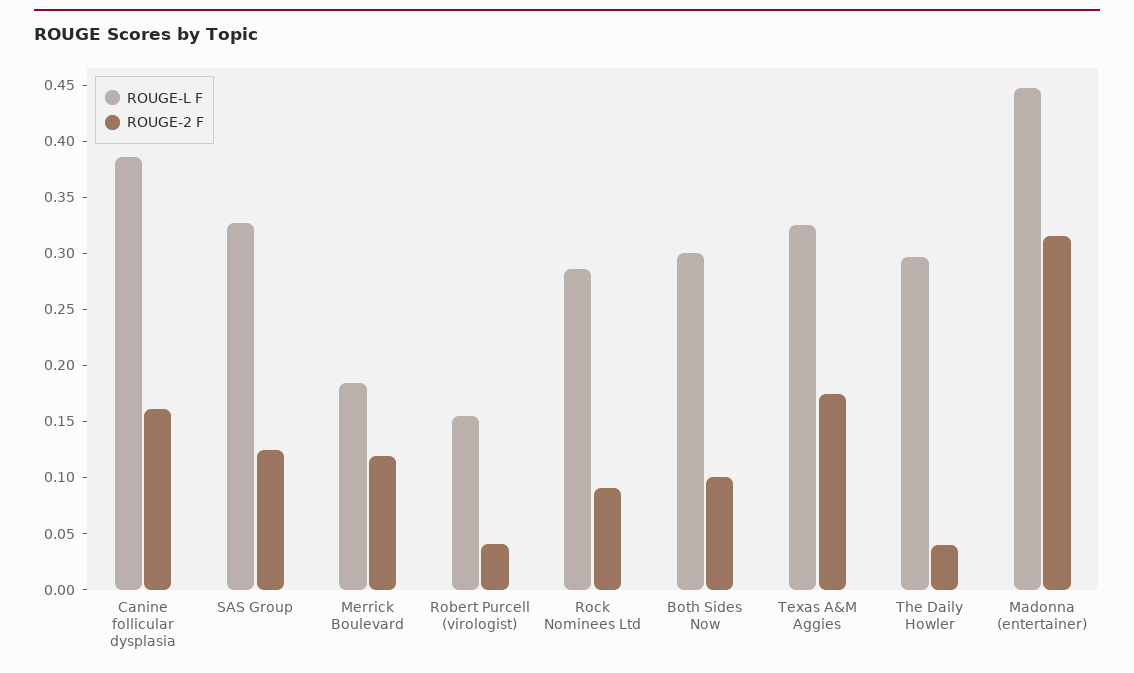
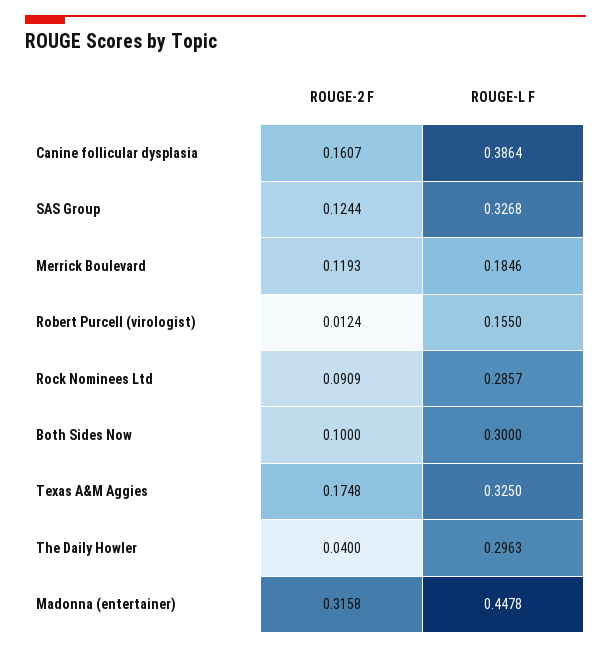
  {
    "ROUGE-L F": {
      "Canine follicular dysplasia": 0.3864,
      "SAS Group": 0.3268,
      "Merrick Boulevard": 0.1846,
      "Robert Purcell (virologist)": 0.155,
      "Rock Nominees Ltd": 0.2857,
      "Both Sides Now": 0.3,
      "Texas A&M Aggies": 0.325,
      "The Daily Howler": 0.2963,
      "Madonna (entertainer)": 0.4478
    },
    "ROUGE-2 F": {
      "Canine follicular dysplasia": 0.1607,
      "SAS Group": 0.1244,
      "Merrick Boulevard": 0.1193,
-     "Robert Purcell (virologist)": 0.04,
+     "Robert Purcell (virologist)": 0.0124,
      "Rock Nominees Ltd": 0.0909,
      "Both Sides Now": 0.1,
      "Texas A&M Aggies": 0.1748,
      "The Daily Howler": 0.04,
      "Madonna (entertainer)": 0.3158
    }
  }

